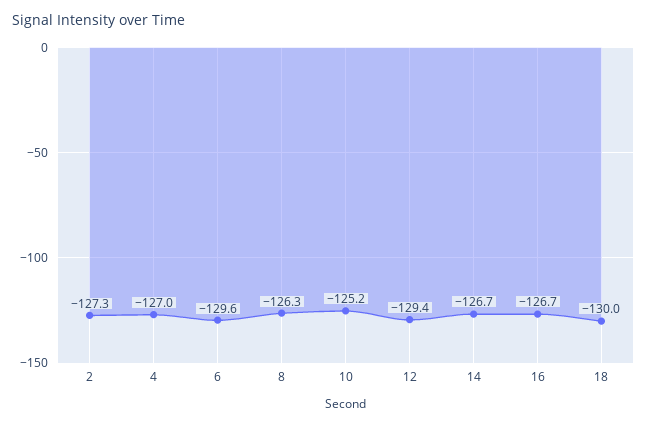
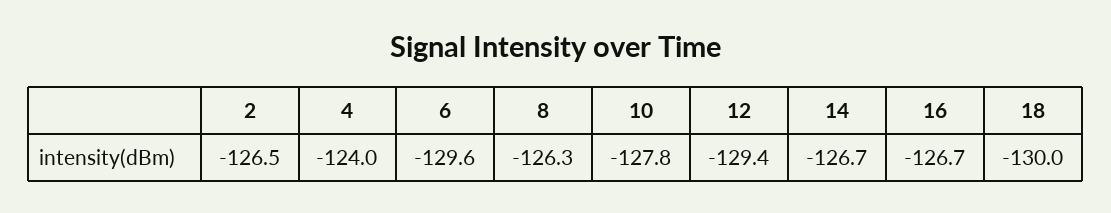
  {
-   "2": -127.3,
+   "2": -126.5,
-   "4": -127,
+   "4": -124,
    "6": -129.6,
    "8": -126.3,
-   "10": -125.2,
+   "10": -127.8,
    "12": -129.4,
    "14": -126.7,
    "16": -126.7,
    "18": -130
  }

